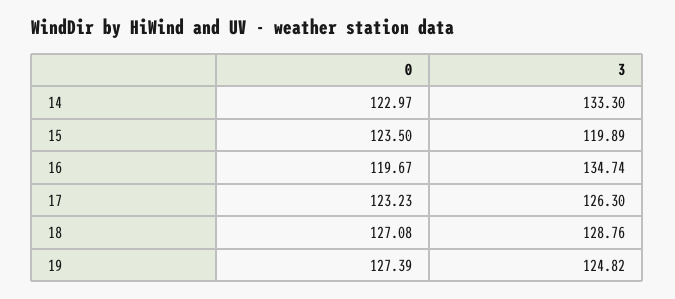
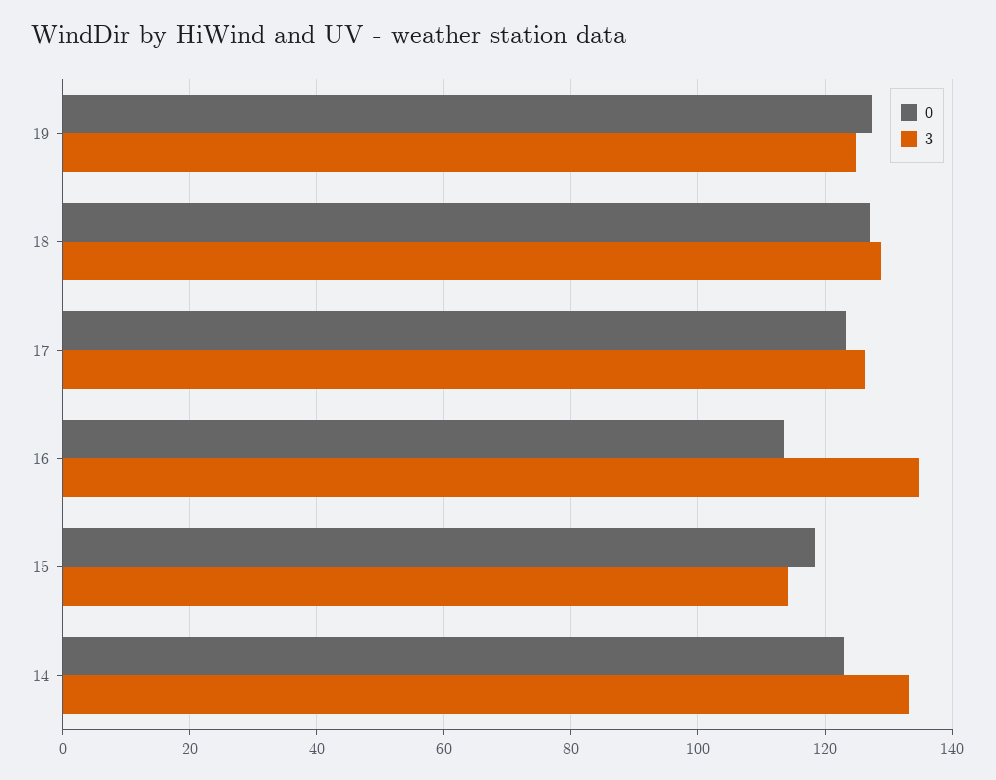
  {
    "0": {
      "14": 122.97,
-     "15": 123.5,
+     "15": 118,
-     "16": 119.67,
+     "16": 114,
      "17": 123.23,
      "18": 127.08,
      "19": 127.39
    },
    "3": {
      "14": 133.3,
-     "15": 119.89,
+     "15": 114,
      "16": 134.74,
      "17": 126.3,
      "18": 128.76,
      "19": 124.82
    }
  }

